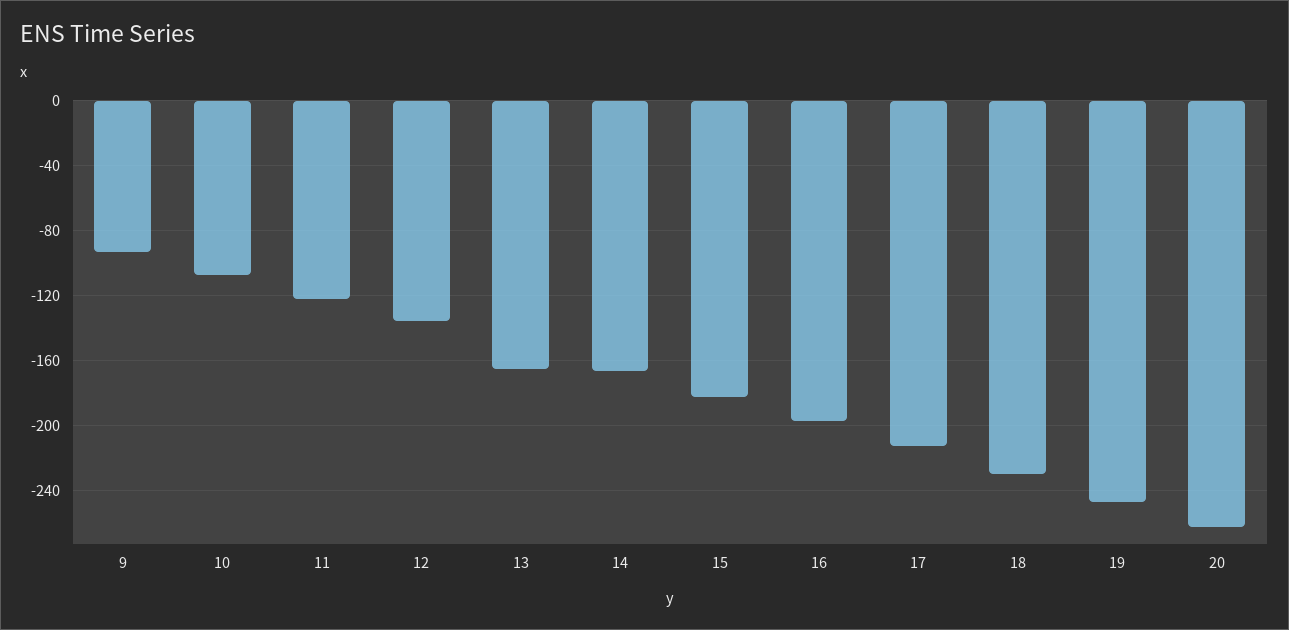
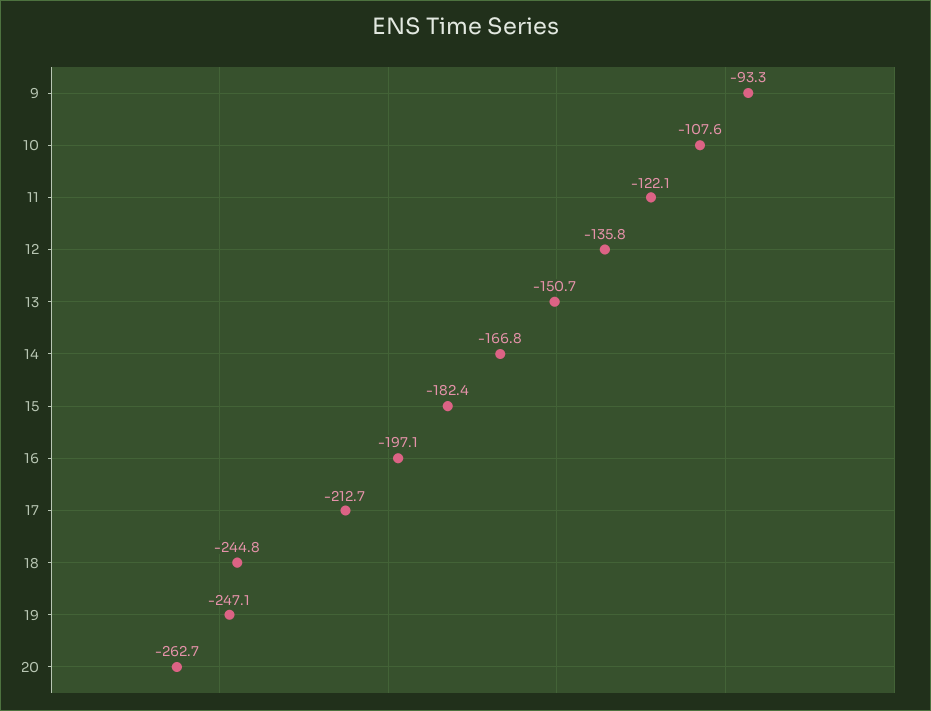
  {
    "9": -93.3,
    "10": -107.6,
    "11": -122.1,
    "12": -135.8,
-   "13": -165,
+   "13": -150.7,
    "14": -166.8,
    "15": -182.4,
    "16": -197.1,
    "17": -212.7,
-   "18": -230,
+   "18": -244.8,
    "19": -247.1,
    "20": -262.7
  }

